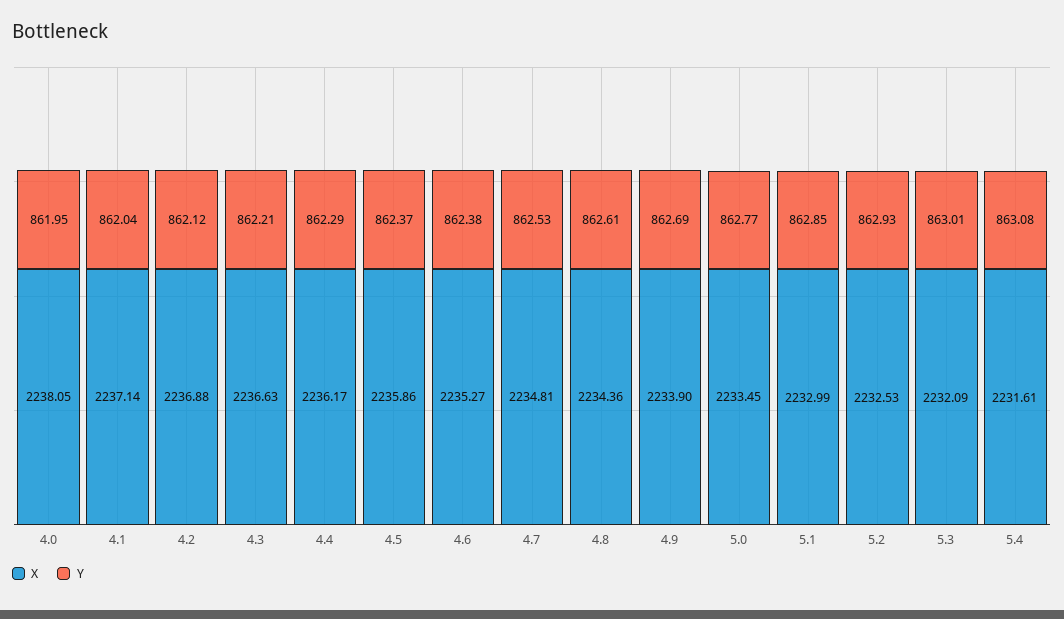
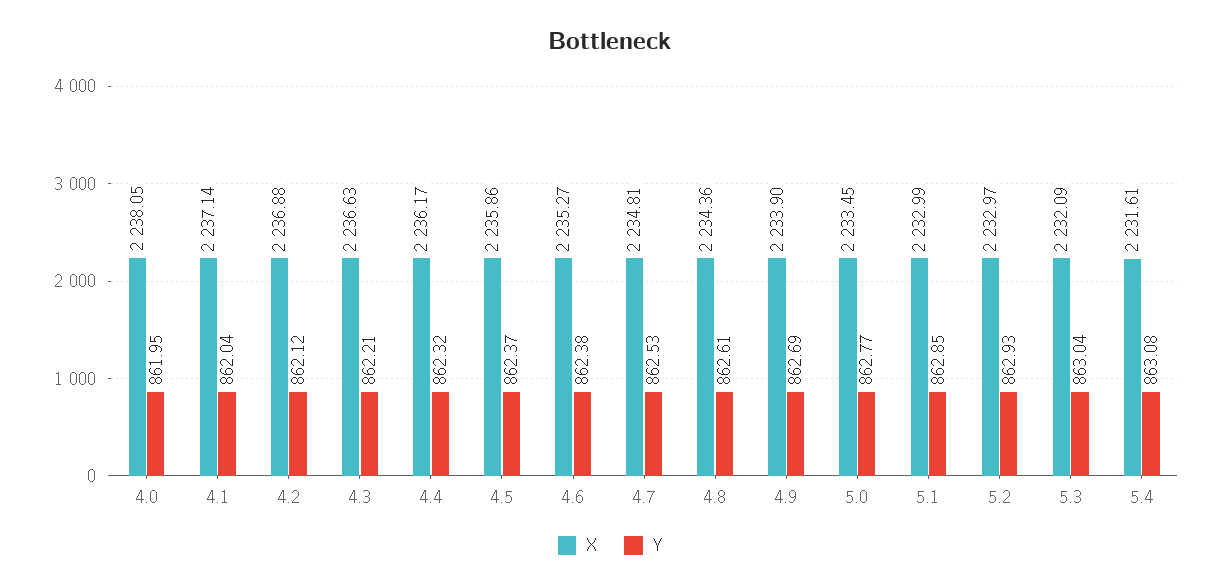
  {
    "X": {
      "4.0": 2238.05,
      "4.1": 2237.14,
      "4.2": 2236.88,
      "4.3": 2236.63,
      "4.4": 2236.17,
      "4.5": 2235.86,
      "4.6": 2235.27,
      "4.7": 2234.81,
      "4.8": 2234.36,
      "4.9": 2233.9,
      "5.0": 2233.45,
      "5.1": 2232.99,
-     "5.2": 2232.53,
+     "5.2": 2232.97,
      "5.3": 2232.09,
      "5.4": 2231.61
    },
    "Y": {
      "4.0": 861.95,
      "4.1": 862.04,
      "4.2": 862.12,
      "4.3": 862.21,
-     "4.4": 862.29,
+     "4.4": 862.32,
      "4.5": 862.37,
      "4.6": 862.38,
      "4.7": 862.53,
      "4.8": 862.61,
      "4.9": 862.69,
      "5.0": 862.77,
      "5.1": 862.85,
      "5.2": 862.93,
-     "5.3": 863.01,
+     "5.3": 863.04,
      "5.4": 863.08
    }
  }

